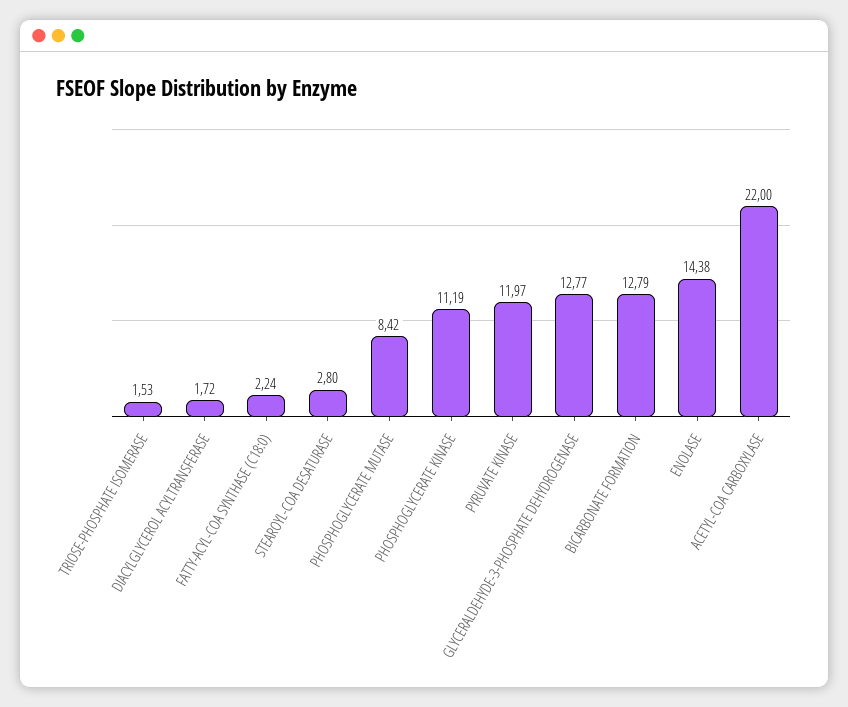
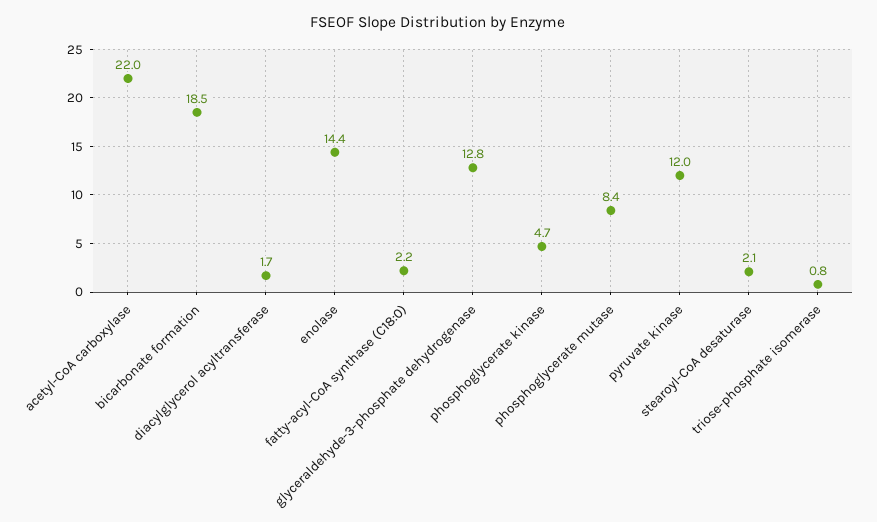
  {
-   "TRIOSE-PHOSPHATE ISOMERASE": 1.53,
+   "TRIOSE-PHOSPHATE ISOMERASE": 0.8,
    "DIACYLGLYCEROL ACYLTRANSFERASE": 1.72,
    "FATTY-ACYL-COA SYNTHASE (C18:0)": 2.24,
-   "STEAROYL-COA DESATURASE": 2.8,
+   "STEAROYL-COA DESATURASE": 2.1,
    "PHOSPHOGLYCERATE MUTASE": 8.42,
-   "PHOSPHOGLYCERATE KINASE": 11.19,
+   "PHOSPHOGLYCERATE KINASE": 4.7,
    "PYRUVATE KINASE": 11.97,
    "GLYCERALDEHYDE-3-PHOSPHATE DEHYDROGENASE": 12.77,
-   "BICARBONATE FORMATION": 12.79,
+   "BICARBONATE FORMATION": 18.5,
    "ENOLASE": 14.38,
    "ACETYL-COA CARBOXYLASE": 22
  }

